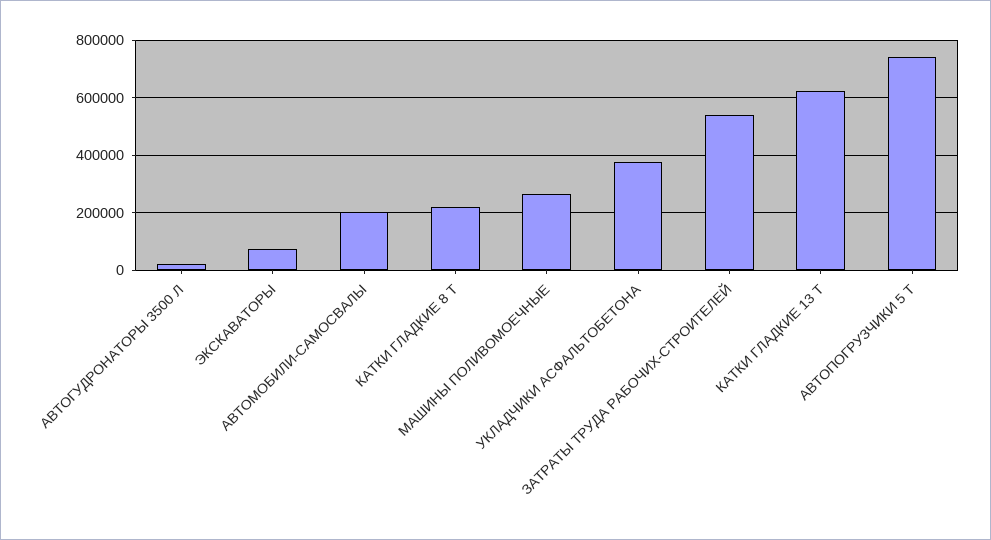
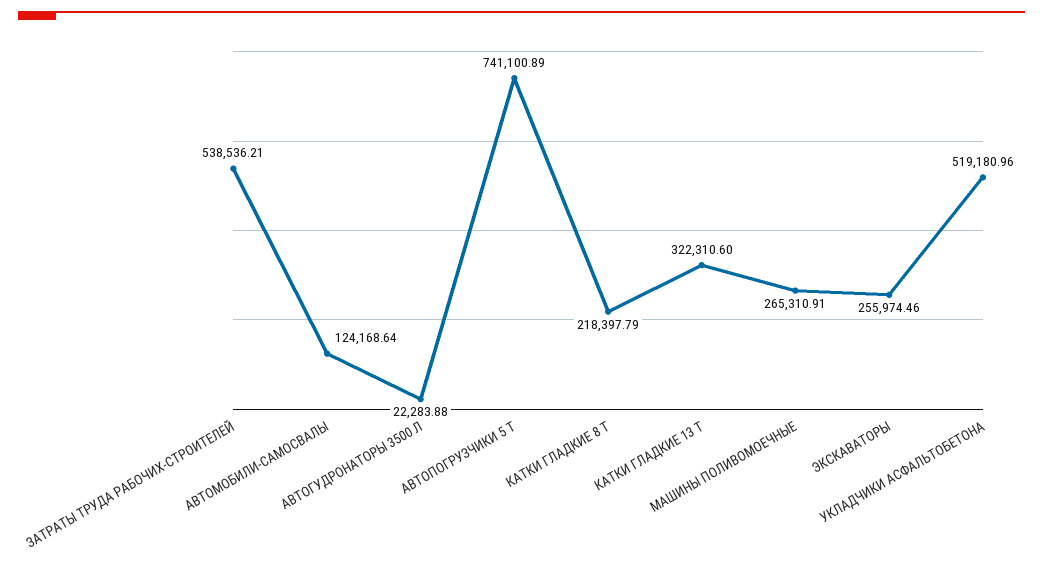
  {
    "АВТОГУДРОНАТОРЫ 3500 Л": 22283.88,
-   "ЭКСКАВАТОРЫ": 75000,
+   "ЭКСКАВАТОРЫ": 255974.46,
-   "АВТОМОБИЛИ-САМОСВАЛЫ": 200000,
+   "АВТОМОБИЛИ-САМОСВАЛЫ": 124168.64,
    "КАТКИ ГЛАДКИЕ 8 Т": 218397.79,
    "МАШИНЫ ПОЛИВОМОЕЧНЫЕ": 265310.91,
-   "УКЛАДЧИКИ АСФАЛЬТОБЕТОНА": 375000,
+   "УКЛАДЧИКИ АСФАЛЬТОБЕТОНА": 519180.96,
    "ЗАТРАТЫ ТРУДА РАБОЧИХ-СТРОИТЕЛЕЙ": 538536.21,
-   "КАТКИ ГЛАДКИЕ 13 Т": 625000,
+   "КАТКИ ГЛАДКИЕ 13 Т": 322310.6,
    "АВТОПОГРУЗЧИКИ 5 Т": 741100.89
  }

